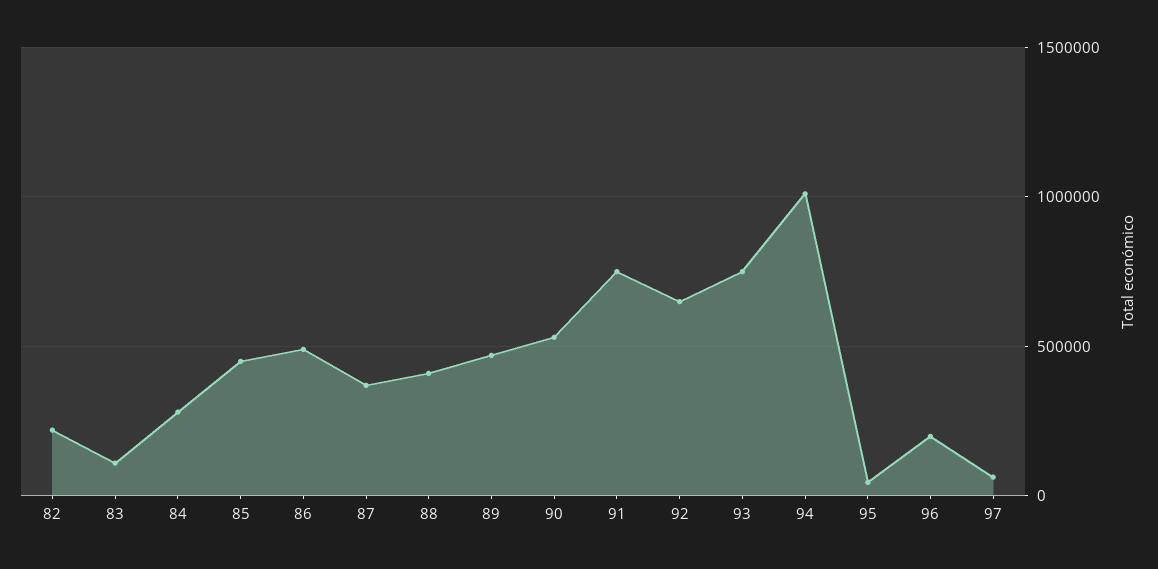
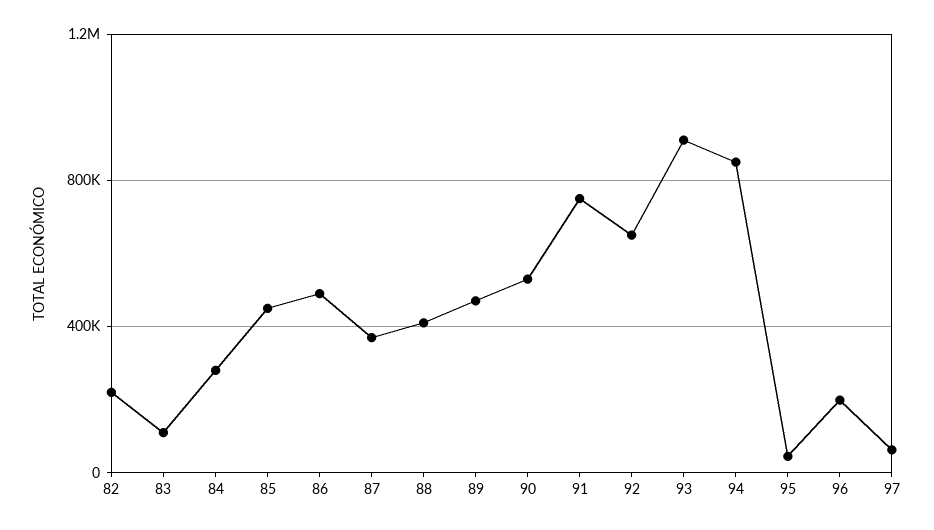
  {
    "82": 200000,
    "83": 100000,
    "84": 300000,
    "85": 450000,
    "86": 500000,
    "87": 350000,
    "88": 400000,
    "89": 450000,
    "90": 550000,
    "91": 750000,
    "92": 650000,
-   "93": 750000,
+   "93": 900000,
-   "94": 1000000,
+   "94": 850000,
    "95": 50000,
    "96": 200000,
    "97": 50000
  }

